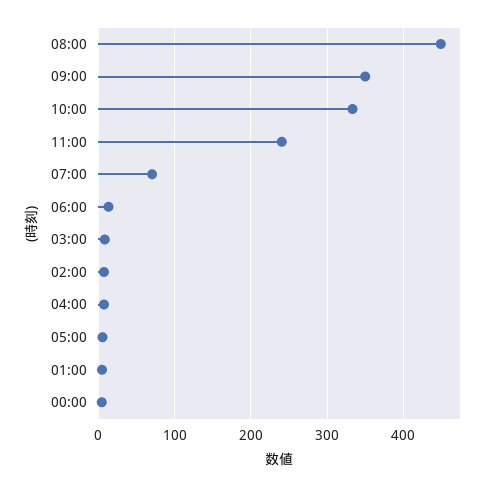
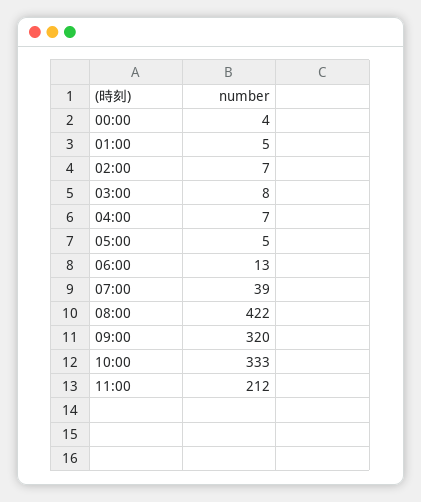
  {
-   "08:00": 450,
+   "08:00": 422,
-   "09:00": 350,
+   "09:00": 320,
    "10:00": 333,
-   "11:00": 240,
+   "11:00": 212,
-   "07:00": 70,
+   "07:00": 39,
    "06:00": 13,
    "03:00": 8,
    "02:00": 7,
    "04:00": 7,
    "05:00": 5,
    "01:00": 5,
    "00:00": 4
  }

